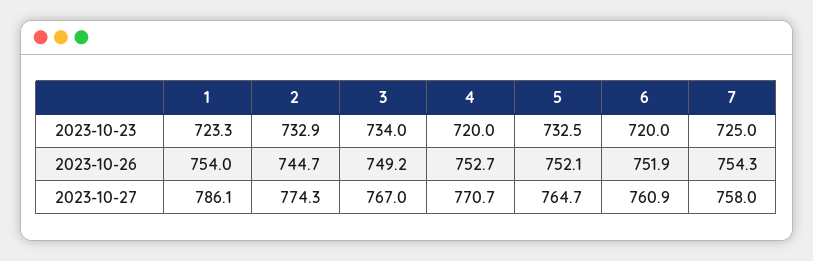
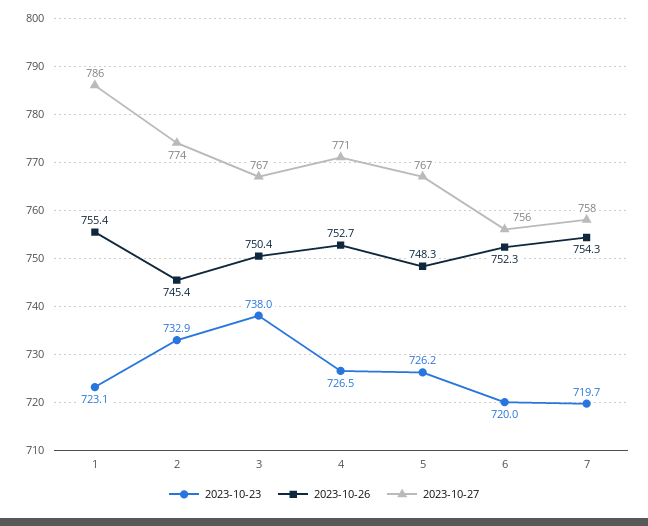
  {
    "2023-10-23": {
-     "1": 723.3,
+     "1": 723.1,
      "2": 732.9,
-     "3": 734,
+     "3": 738,
-     "4": 720,
+     "4": 726.5,
-     "5": 732.5,
+     "5": 726.2,
      "6": 720,
-     "7": 725
+     "7": 719.7
    },
    "2023-10-26": {
-     "1": 754,
+     "1": 755.4,
-     "2": 744.7,
+     "2": 745.4,
-     "3": 749.2,
+     "3": 750.4,
      "4": 752.7,
-     "5": 752.1,
+     "5": 748.3,
-     "6": 751.9,
+     "6": 752.3,
      "7": 754.3
    },
    "2023-10-27": {
      "1": 786.1,
      "2": 774.3,
      "3": 767,
      "4": 770.7,
-     "5": 764.7,
+     "5": 767,
-     "6": 760.9,
+     "6": 756,
      "7": 758
    }
  }

